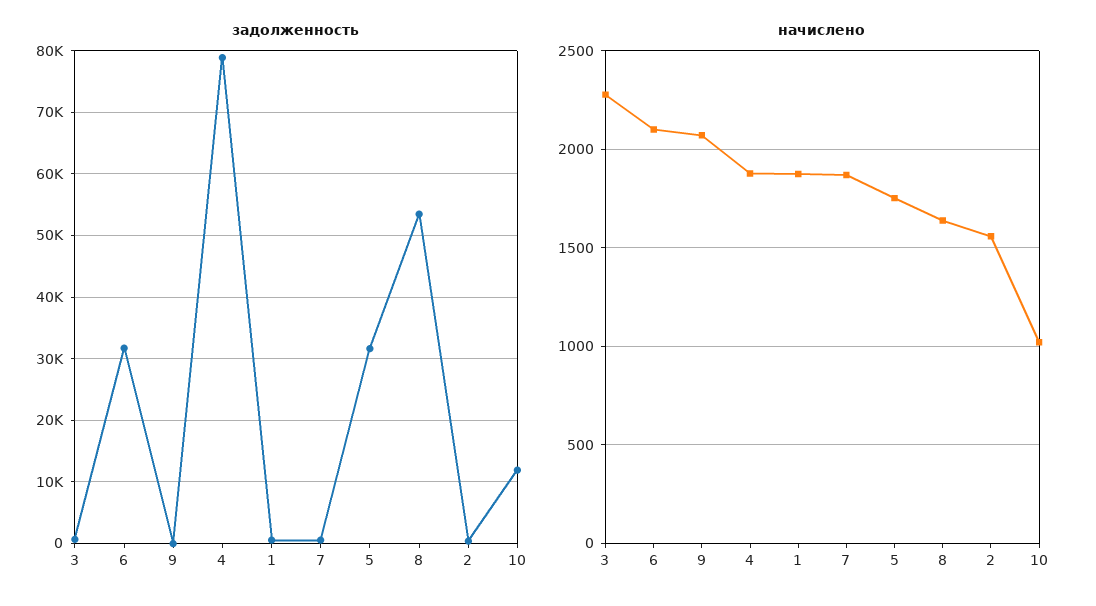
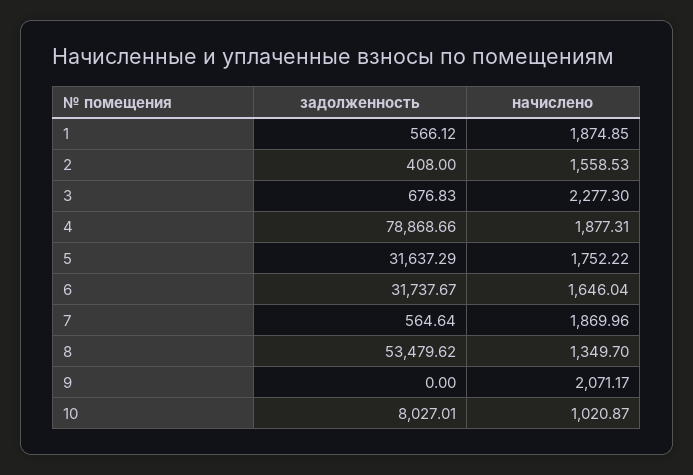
  {
    "задолженность": {
      "3": 676.83,
      "6": 31737.67,
      "9": 0,
      "4": 78868.66,
      "1": 566.12,
      "7": 564.64,
      "5": 31637.29,
      "8": 53479.62,
      "2": 408,
-     "10": 12000
+     "10": 8027.01
    },
    "начислено": {
      "3": 2277.3,
-     "6": 2100,
+     "6": 1646.04,
      "9": 2071.17,
      "4": 1877.31,
      "1": 1874.85,
      "7": 1869.96,
      "5": 1752.22,
-     "8": 1650,
+     "8": 1349.7,
      "2": 1558.53,
      "10": 1020.87
    }
  }

